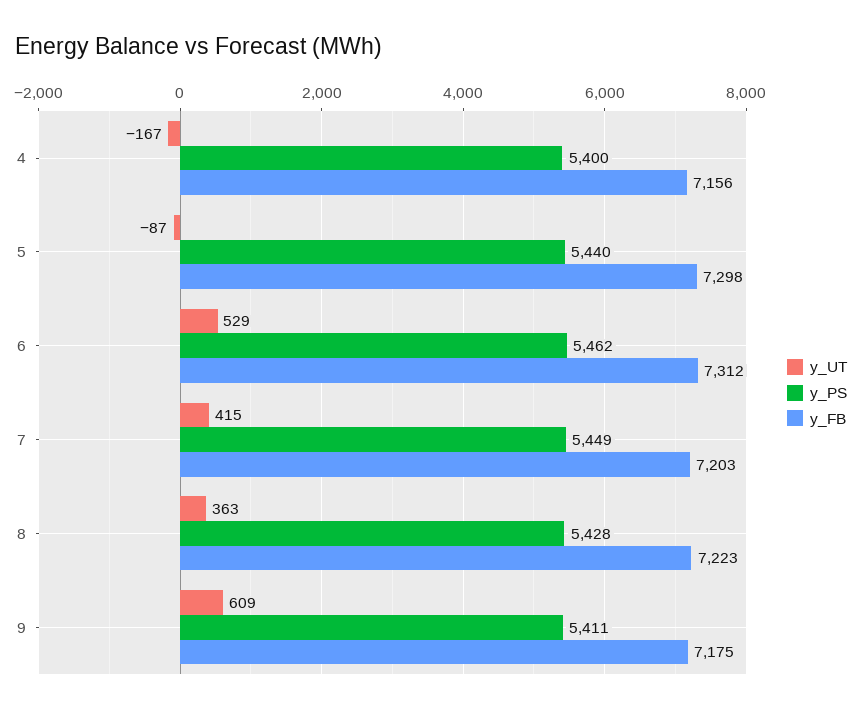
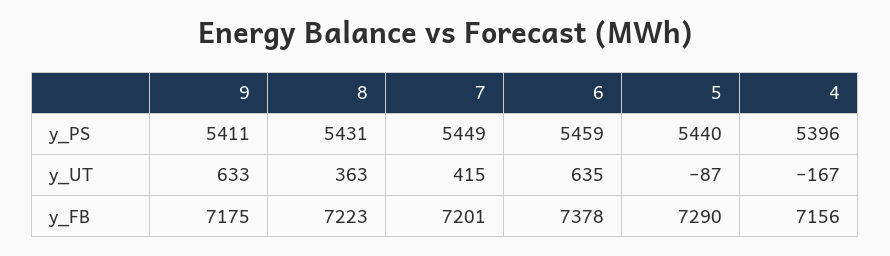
  {
    "y_UT": {
      "4": -167,
      "5": -87,
-     "6": 529,
+     "6": 635,
      "7": 415,
      "8": 363,
-     "9": 609
+     "9": 633
    },
    "y_PS": {
-     "4": 5400,
+     "4": 5396,
      "5": 5440,
-     "6": 5462,
+     "6": 5459,
      "7": 5449,
-     "8": 5428,
+     "8": 5431,
      "9": 5411
    },
    "y_FB": {
      "4": 7156,
-     "5": 7298,
+     "5": 7290,
-     "6": 7312,
+     "6": 7378,
-     "7": 7203,
+     "7": 7201,
      "8": 7223,
      "9": 7175
    }
  }

